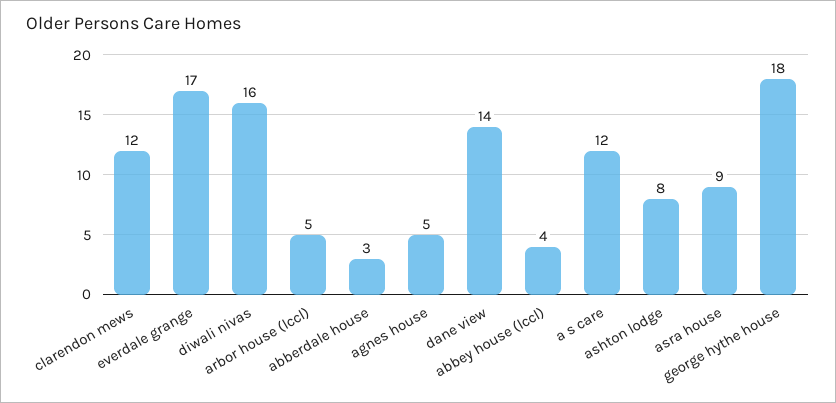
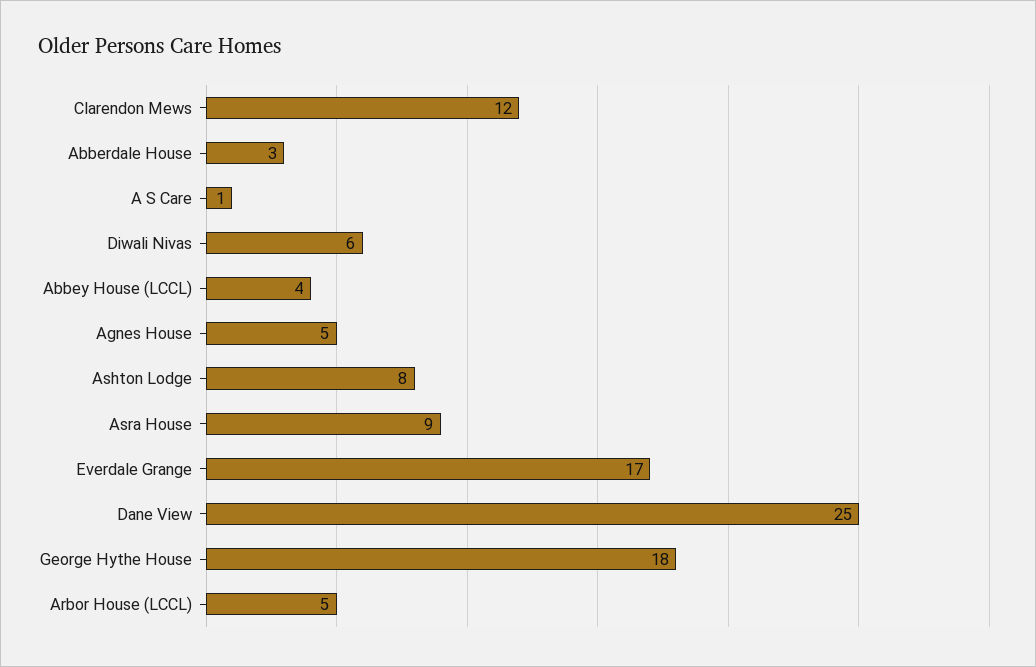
  {
    "clarendon mews": 12,
    "everdale grange": 17,
-   "diwali nivas": 16,
+   "diwali nivas": 6,
    "arbor house (lccl)": 5,
    "abberdale house": 3,
    "agnes house": 5,
-   "dane view": 14,
+   "dane view": 25,
    "abbey house (lccl)": 4,
-   "a s care": 12,
+   "a s care": 1,
    "ashton lodge": 8,
    "asra house": 9,
    "george hythe house": 18
  }

